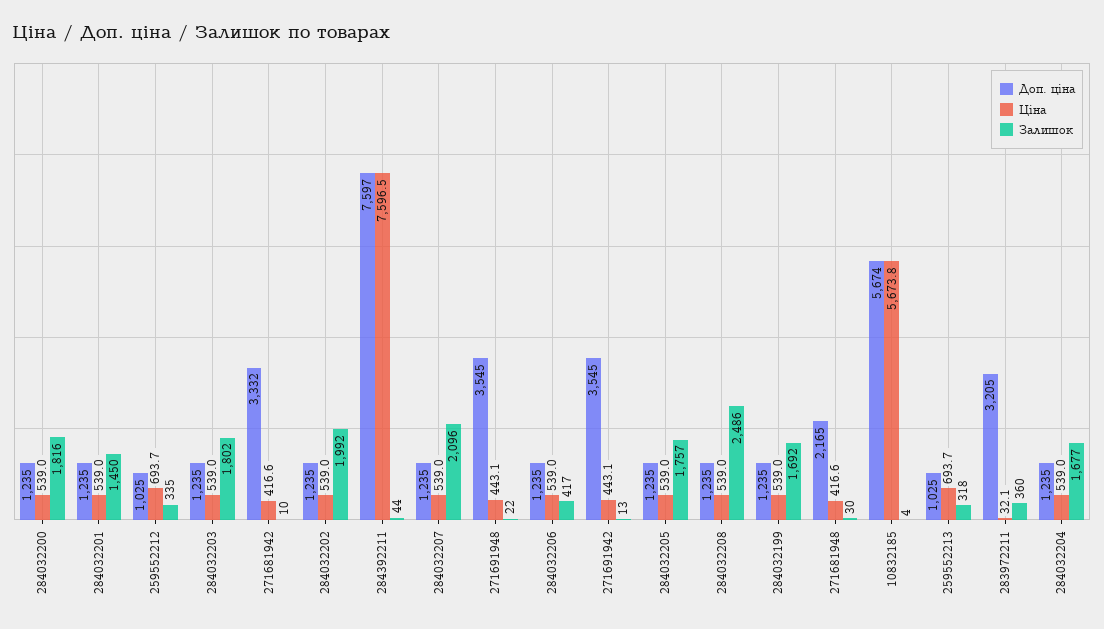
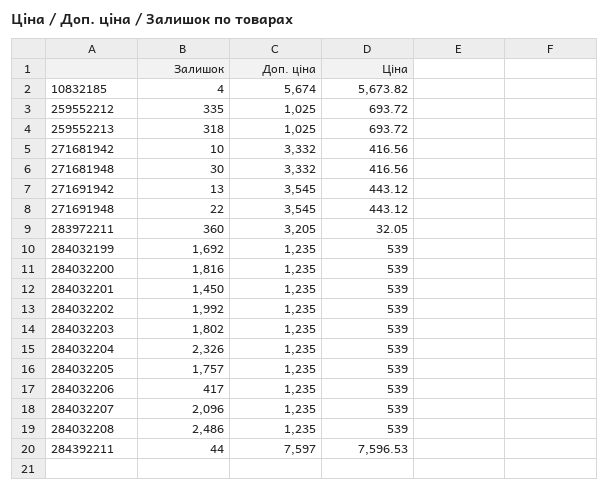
  {
    "Доп. ціна": {
      "284032200": 1235,
      "284032201": 1235,
      "259552212": 1025,
      "284032203": 1235,
      "271681942": 3332,
      "284032202": 1235,
      "284392211": 7597,
      "284032207": 1235,
      "271691948": 3545,
      "284032206": 1235,
      "271691942": 3545,
      "284032205": 1235,
      "284032208": 1235,
      "284032199": 1235,
-     "271681948": 2165,
+     "271681948": 3332,
      "10832185": 5674,
      "259552213": 1025,
      "283972211": 3205,
      "284032204": 1235
    },
    "Ціна": {
      "284032200": 539,
      "284032201": 539,
      "259552212": 693.72,
      "284032203": 539,
      "271681942": 416.56,
      "284032202": 539,
      "284392211": 7596.53,
      "284032207": 539,
      "271691948": 443.12,
      "284032206": 539,
      "271691942": 443.12,
      "284032205": 539,
      "284032208": 539,
      "284032199": 539,
      "271681948": 416.56,
      "10832185": 5673.82,
      "259552213": 693.72,
      "283972211": 32.05,
      "284032204": 539
    },
    "Залишок": {
      "284032200": 1816,
      "284032201": 1450,
      "259552212": 335,
      "284032203": 1802,
      "271681942": 10,
      "284032202": 1992,
      "284392211": 44,
      "284032207": 2096,
      "271691948": 22,
      "284032206": 417,
      "271691942": 13,
      "284032205": 1757,
      "284032208": 2486,
      "284032199": 1692,
      "271681948": 30,
      "10832185": 4,
      "259552213": 318,
      "283972211": 360,
-     "284032204": 1677
+     "284032204": 2326
    }
  }

